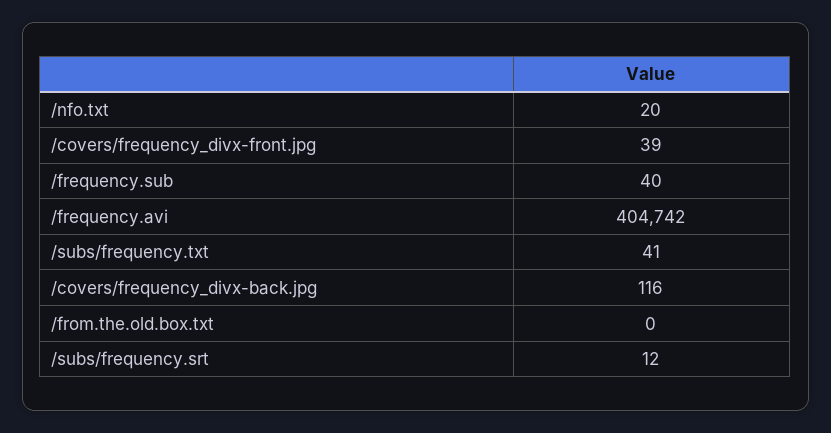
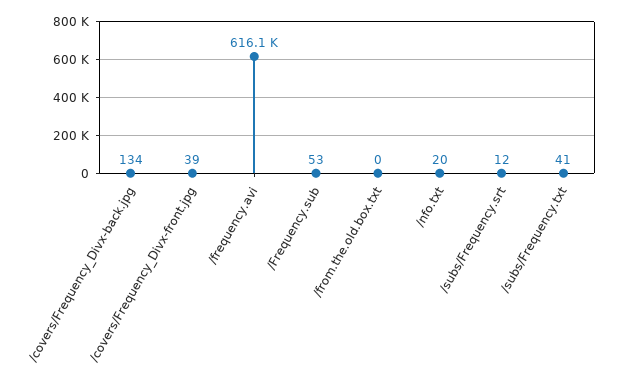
  {
    "/nfo.txt": 20,
    "/covers/frequency_divx-front.jpg": 39,
-   "/frequency.sub": 40,
+   "/frequency.sub": 53,
-   "/frequency.avi": 404742,
+   "/frequency.avi": 616100,
    "/subs/frequency.txt": 41,
-   "/covers/frequency_divx-back.jpg": 116,
+   "/covers/frequency_divx-back.jpg": 134,
    "/from.the.old.box.txt": 0,
    "/subs/frequency.srt": 12
  }

